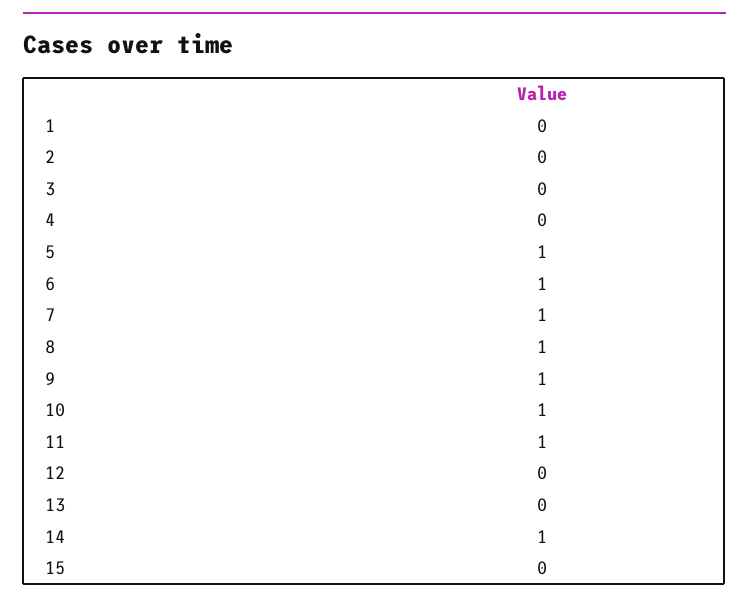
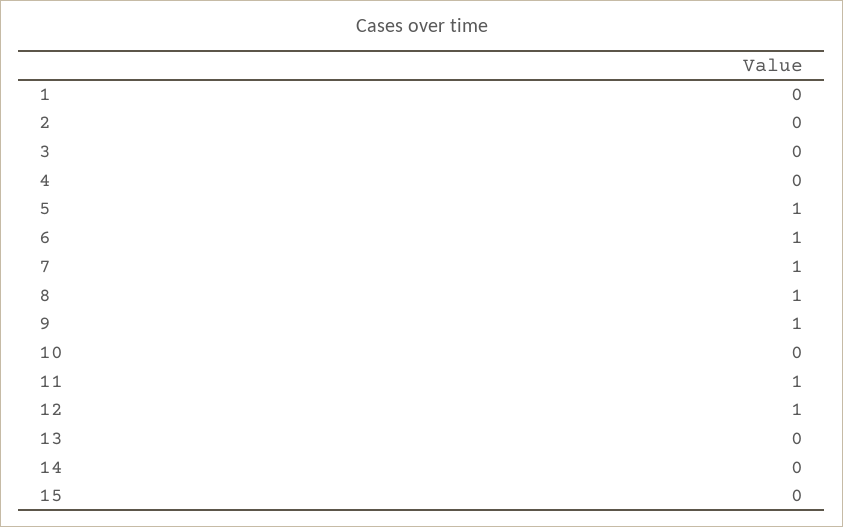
  {
    "1": 0,
    "2": 0,
    "3": 0,
    "4": 0,
    "5": 1,
    "6": 1,
    "7": 1,
    "8": 1,
    "9": 1,
-   "10": 1,
+   "10": 0,
    "11": 1,
-   "12": 0,
+   "12": 1,
    "13": 0,
-   "14": 1,
+   "14": 0,
    "15": 0
  }

